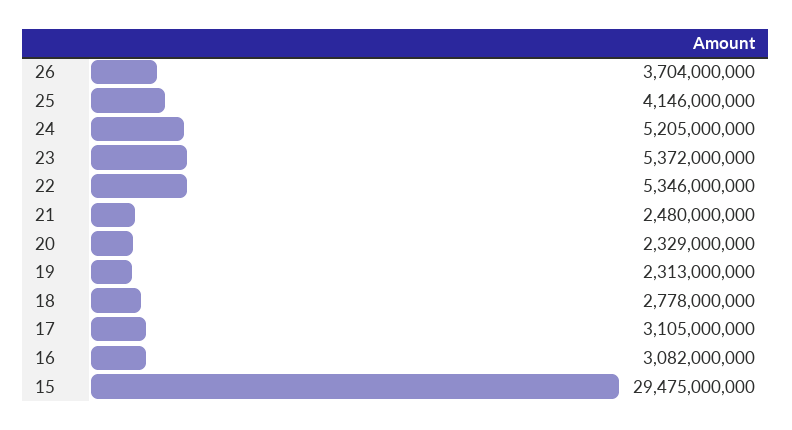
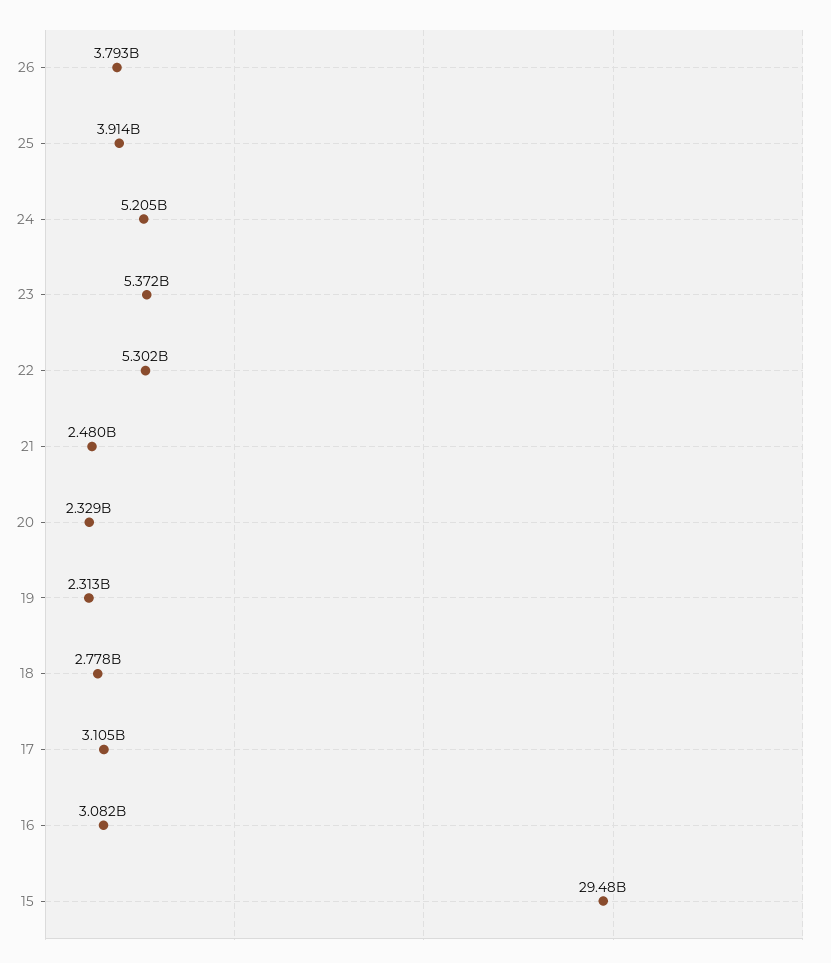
  {
-   "26": 3704000000,
+   "26": 3793000000,
-   "25": 4146000000,
+   "25": 3914000000,
    "24": 5205000000,
    "23": 5372000000,
-   "22": 5346000000,
+   "22": 5302000000,
    "21": 2480000000,
    "20": 2329000000,
    "19": 2313000000,
    "18": 2778000000,
    "17": 3105000000,
    "16": 3082000000,
    "15": 29475000000
  }

